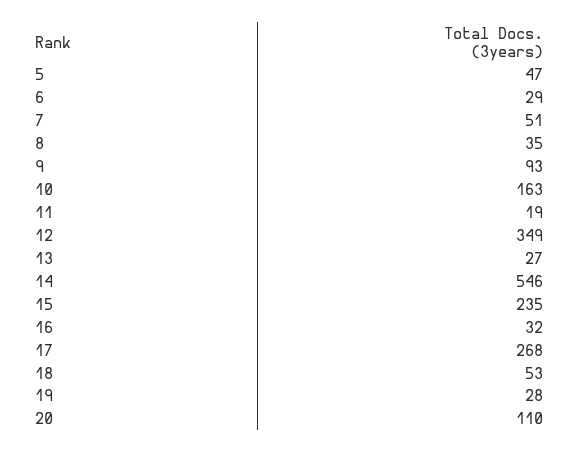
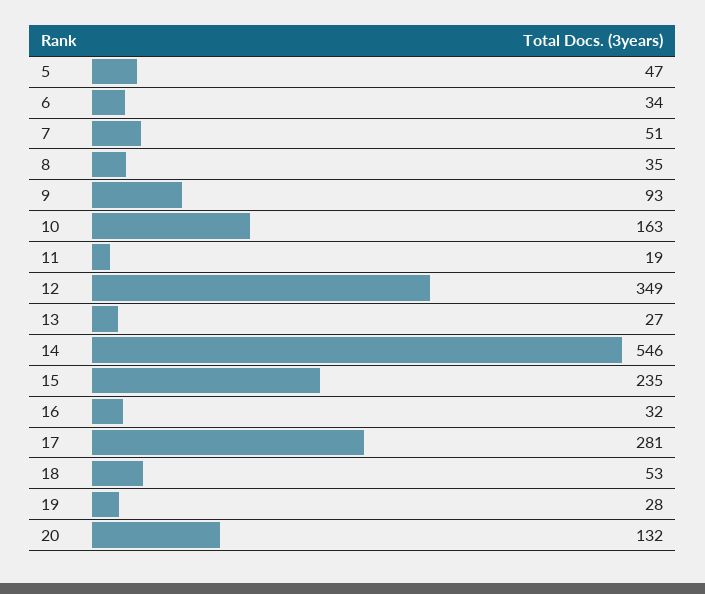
  {
    "5": 47,
-   "6": 29,
+   "6": 34,
    "7": 51,
    "8": 35,
    "9": 93,
    "10": 163,
    "11": 19,
    "12": 349,
    "13": 27,
    "14": 546,
    "15": 235,
    "16": 32,
-   "17": 268,
+   "17": 281,
    "18": 53,
    "19": 28,
-   "20": 110
+   "20": 132
  }

